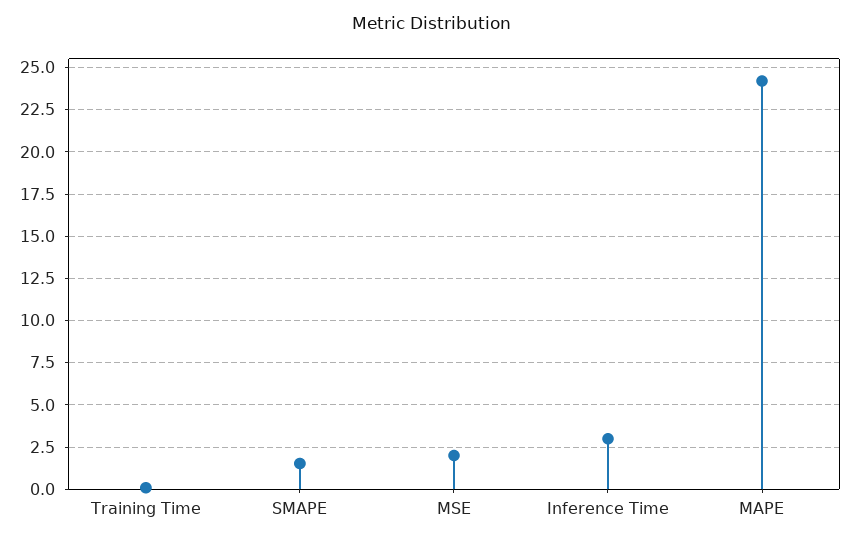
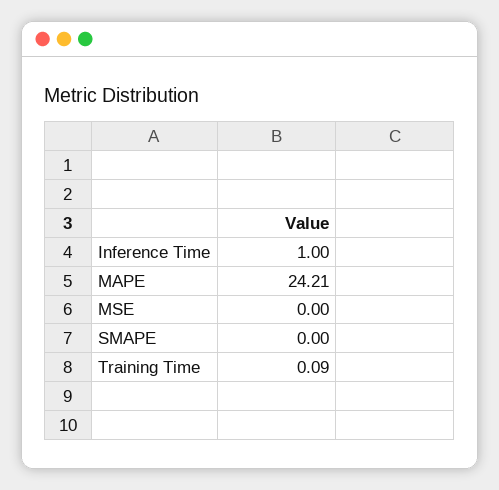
  {
    "Training Time": 0.09,
-   "SMAPE": 1.5,
+   "SMAPE": 0,
-   "MSE": 2,
+   "MSE": 0,
-   "Inference Time": 3,
+   "Inference Time": 1,
    "MAPE": 24.21
  }

